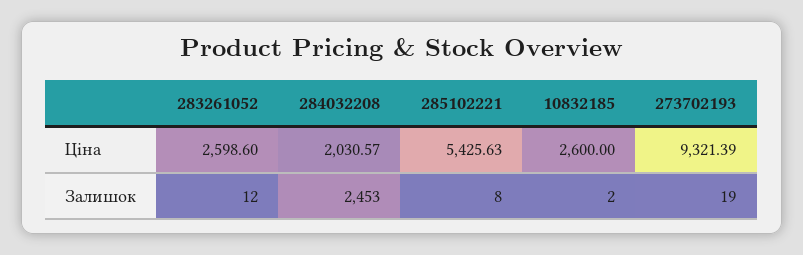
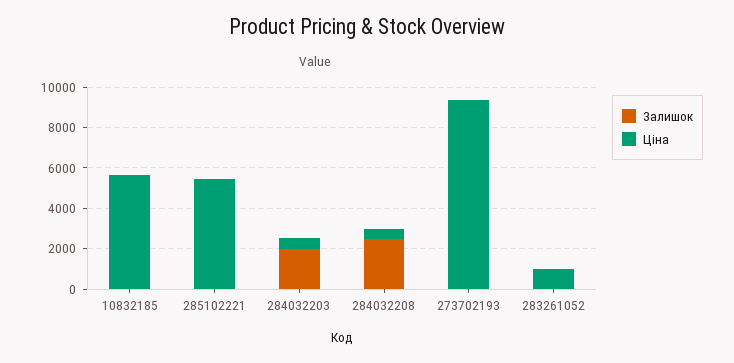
  {
    "Ціна": {
-     "283261052": 2598.6,
+     "283261052": 1000,
-     "284032208": 2030.57,
+     "284032208": 500,
      "285102221": 5425.63,
-     "10832185": 2600,
+     "10832185": 5500,
-     "273702193": 9321.39
+     "273702193": 9321.39,
+     "284032203": 500
    },
    "Залишок": {
      "283261052": 12,
      "284032208": 2453,
      "285102221": 8,
      "10832185": 2,
-     "273702193": 19
+     "273702193": 19,
+     "284032203": 2000
    }
  }

